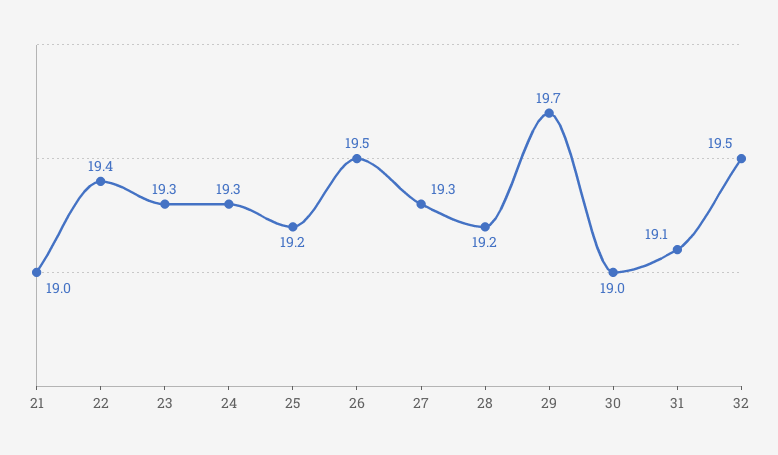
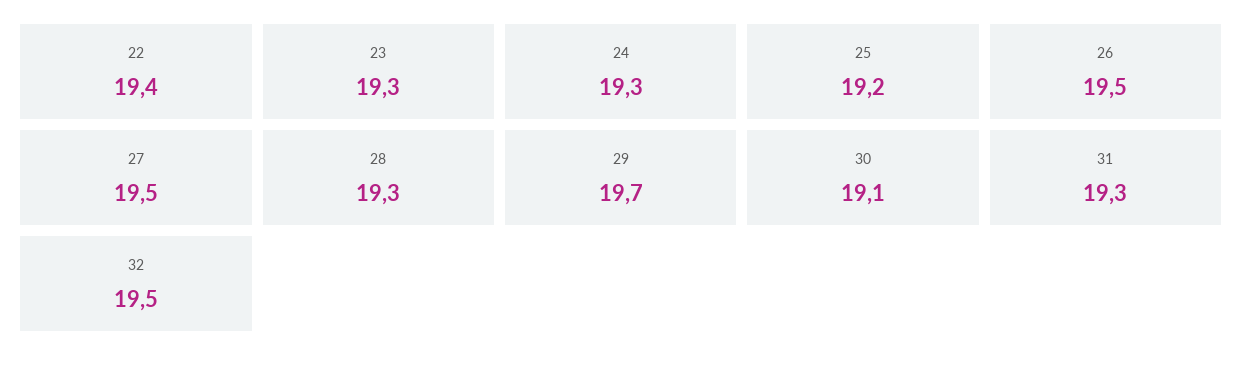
  {
-   "21": 19,
    "22": 19.4,
    "23": 19.3,
    "24": 19.3,
    "25": 19.2,
    "26": 19.5,
-   "27": 19.3,
+   "27": 19.5,
-   "28": 19.2,
+   "28": 19.3,
    "29": 19.7,
-   "30": 19,
+   "30": 19.1,
-   "31": 19.1,
+   "31": 19.3,
    "32": 19.5
  }

